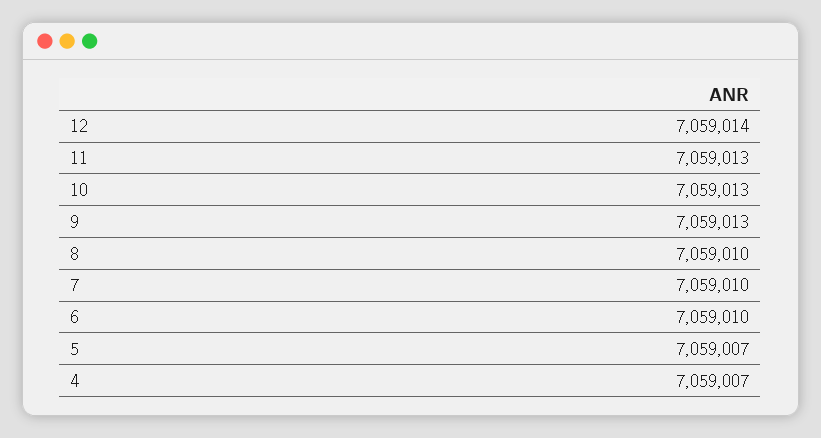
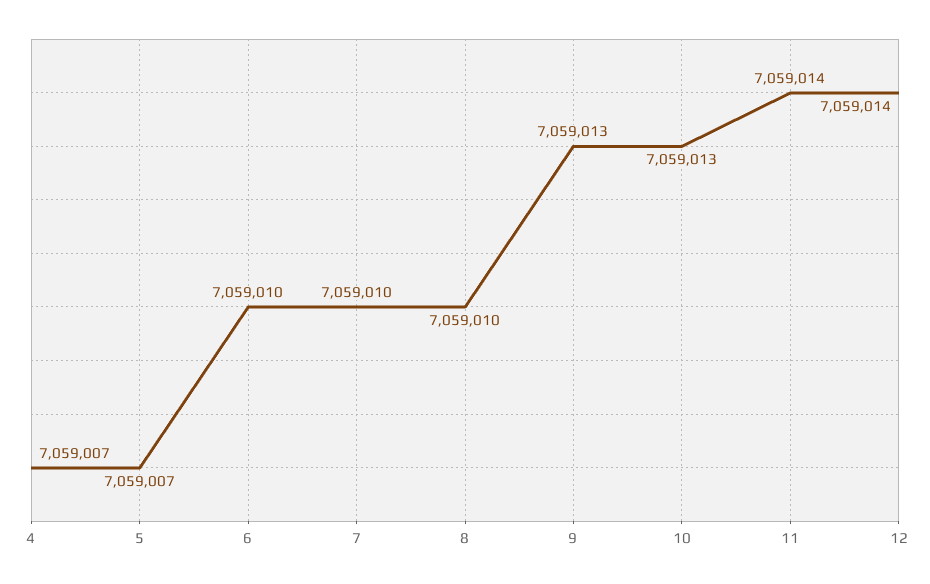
  {
    "12": 7059014,
-   "11": 7059013,
+   "11": 7059014,
    "10": 7059013,
    "9": 7059013,
    "8": 7059010,
    "7": 7059010,
    "6": 7059010,
    "5": 7059007,
    "4": 7059007
  }

